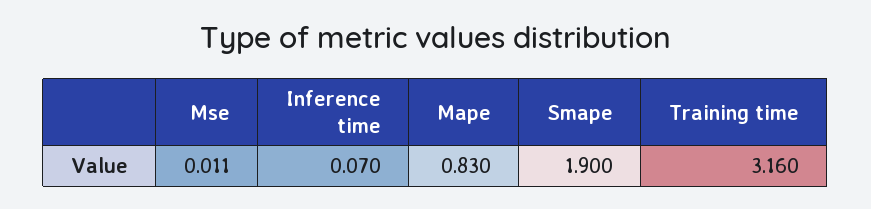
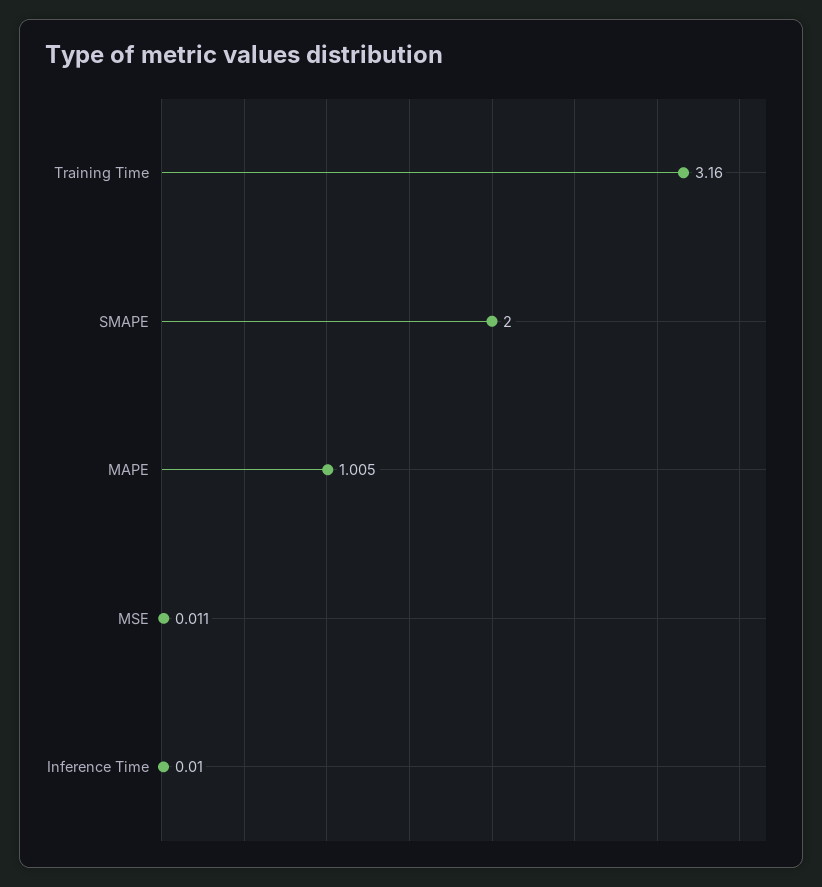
  {
    "Mse": 0.011,
-   "Inference time": 0.07,
+   "Inference time": 0.01,
-   "Mape": 0.83,
+   "Mape": 1.005,
-   "Smape": 1.9,
+   "Smape": 2,
    "Training time": 3.16
  }

